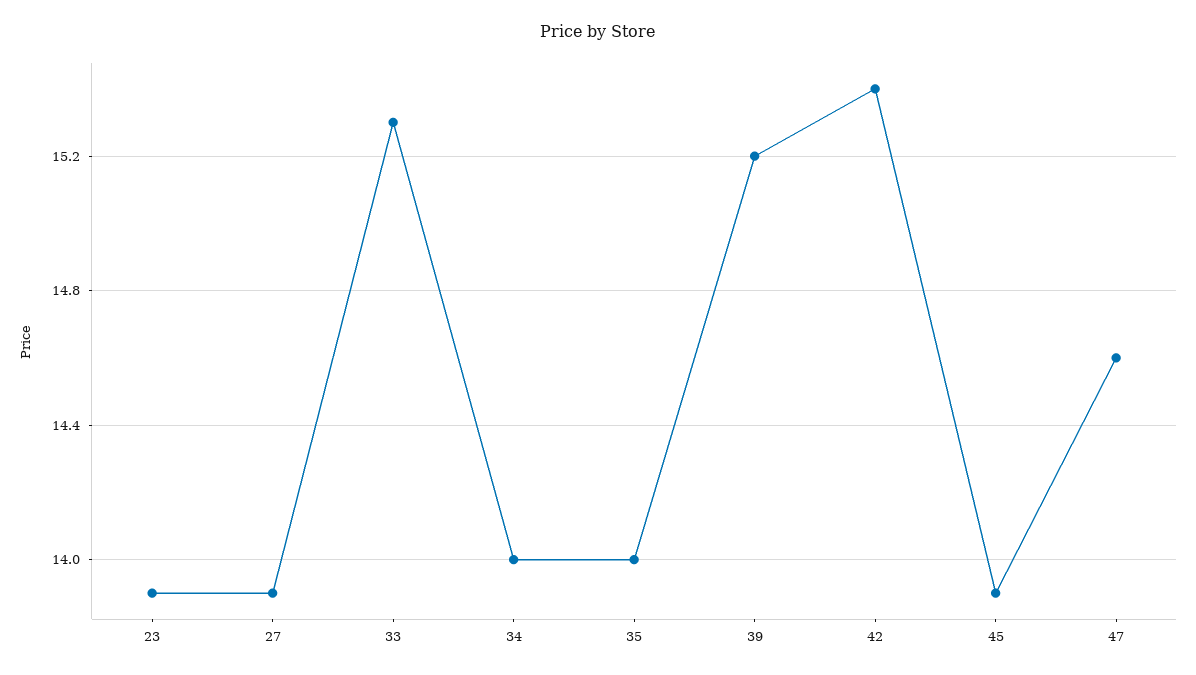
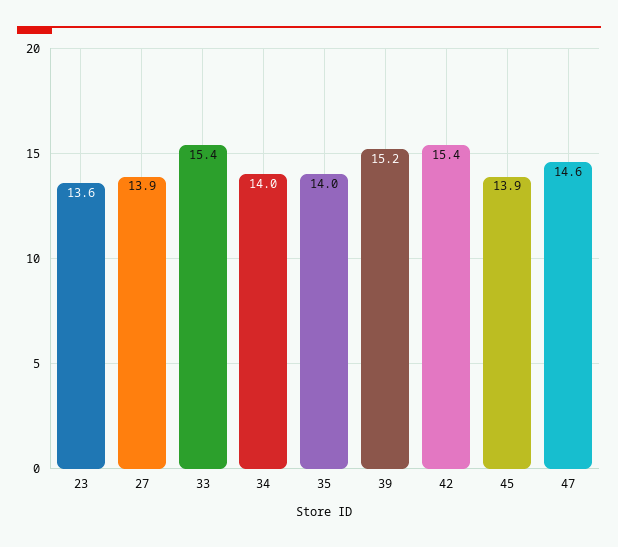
  {
-   "23": 13.9,
+   "23": 13.6,
    "27": 13.9,
-   "33": 15.3,
+   "33": 15.4,
    "34": 14,
    "35": 14,
    "39": 15.2,
    "42": 15.4,
    "45": 13.9,
    "47": 14.6
  }

